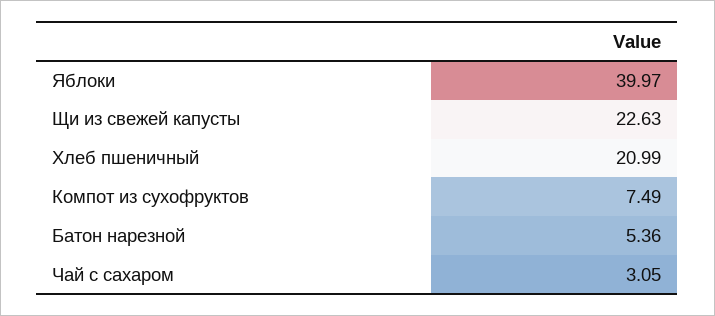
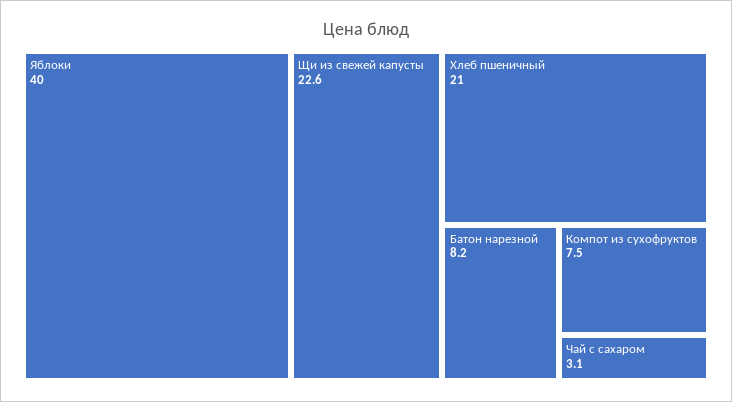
  {
    "Яблоки": 39.97,
    "Щи из свежей капусты": 22.63,
    "Хлеб пшеничный": 20.99,
    "Компот из сухофруктов": 7.49,
-   "Батон нарезной": 5.36,
+   "Батон нарезной": 8.2,
    "Чай с сахаром": 3.05
  }

